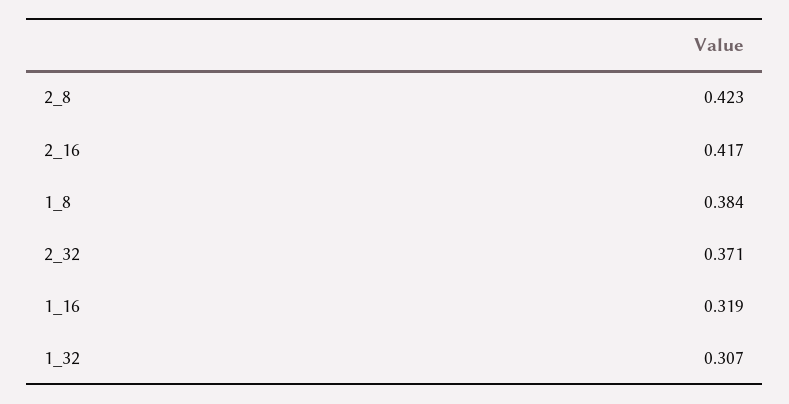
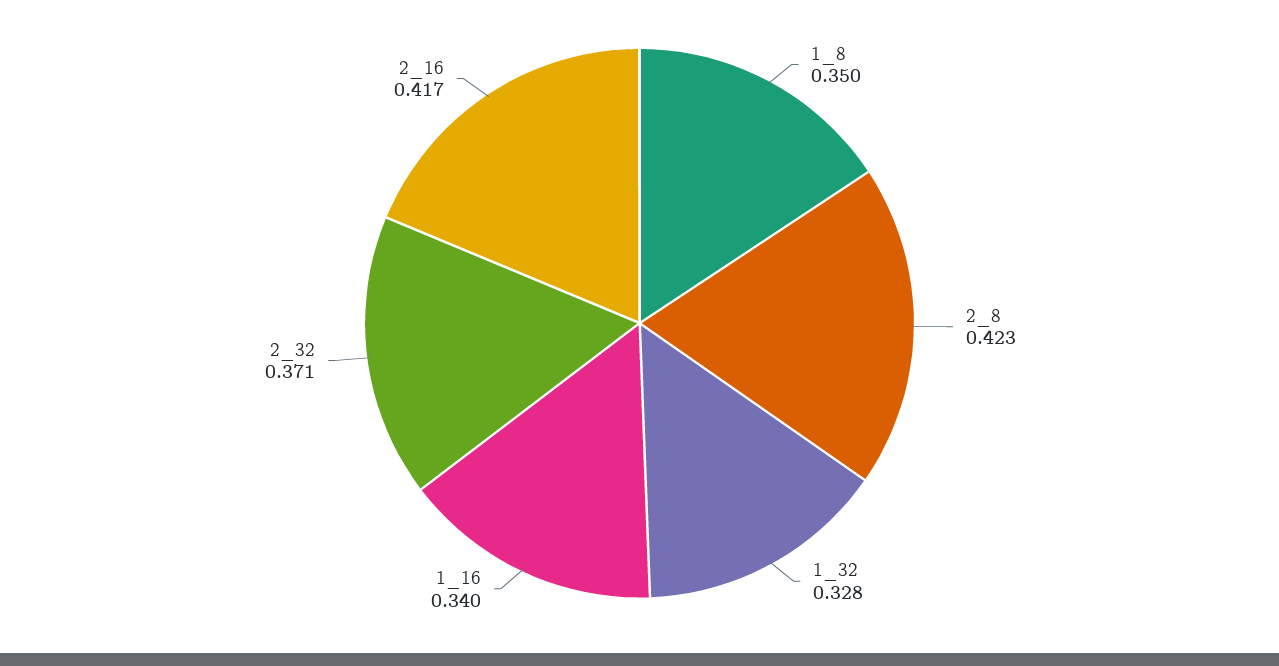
  {
    "2_8": 0.423,
    "2_16": 0.417,
-   "1_8": 0.384,
+   "1_8": 0.35,
    "2_32": 0.371,
-   "1_16": 0.319,
+   "1_16": 0.34,
-   "1_32": 0.307
+   "1_32": 0.328
  }

